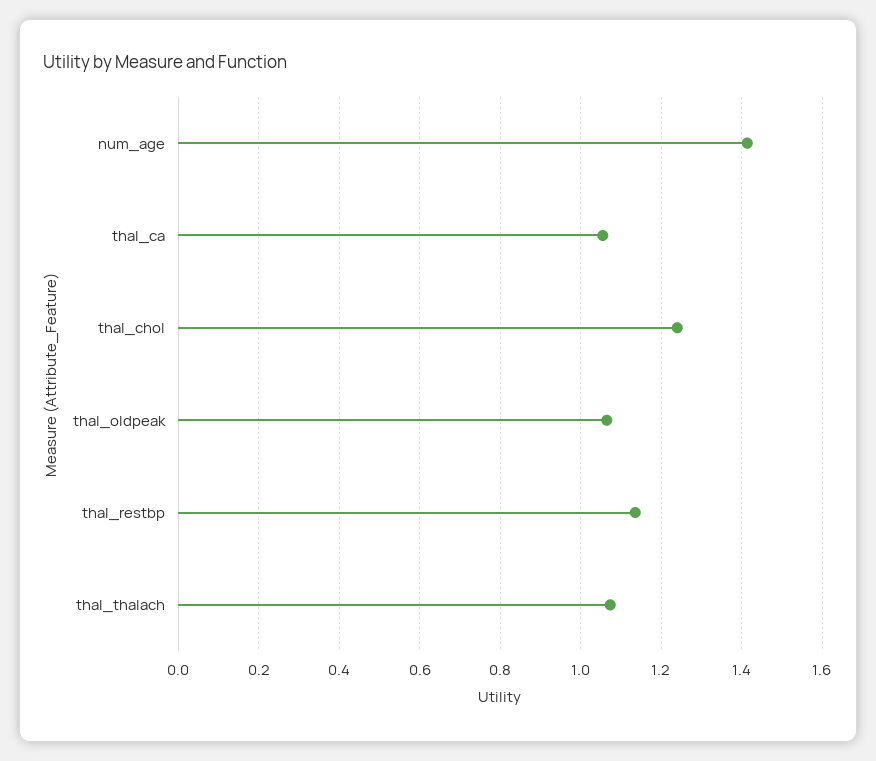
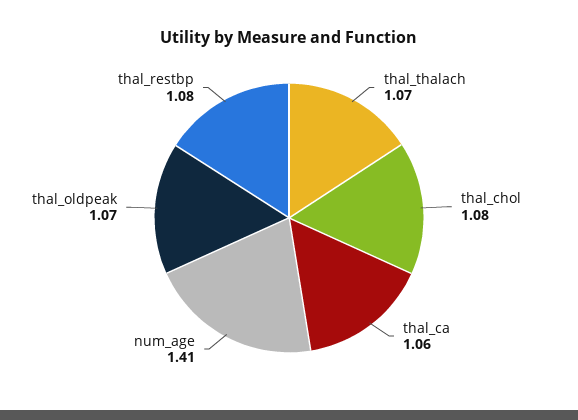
  {
    "num_age": 1.41,
    "thal_ca": 1.06,
-   "thal_chol": 1.24,
+   "thal_chol": 1.08,
    "thal_oldpeak": 1.07,
-   "thal_restbp": 1.14,
+   "thal_restbp": 1.08,
    "thal_thalach": 1.07
  }

